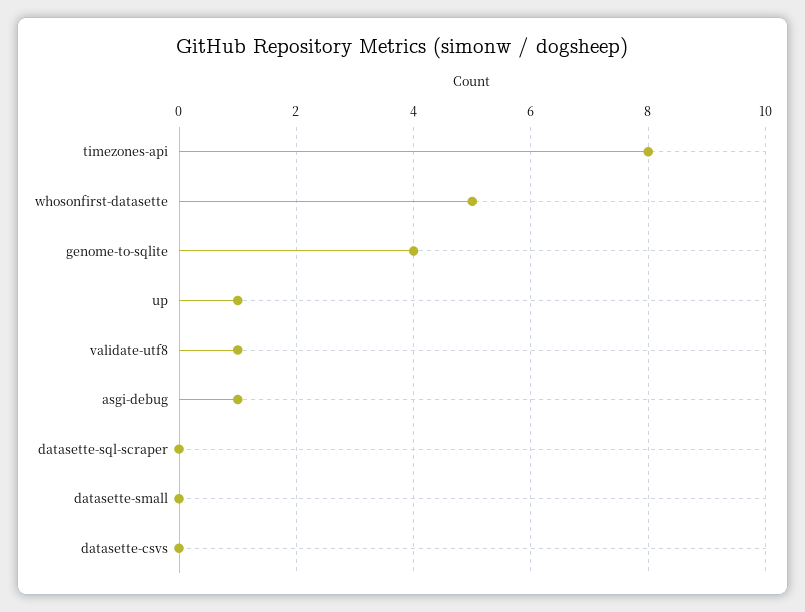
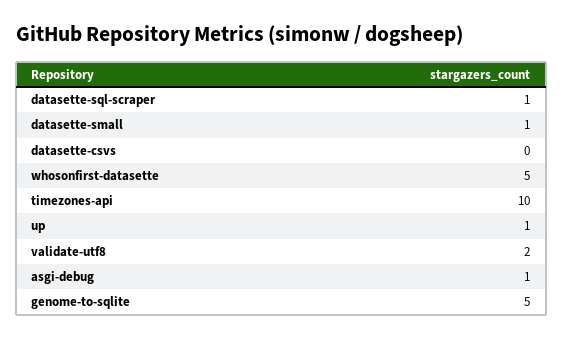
  {
-   "timezones-api": 8,
+   "timezones-api": 10,
    "whosonfirst-datasette": 5,
-   "genome-to-sqlite": 4,
+   "genome-to-sqlite": 5,
    "up": 1,
-   "validate-utf8": 1,
+   "validate-utf8": 2,
    "asgi-debug": 1,
-   "datasette-sql-scraper": 0,
+   "datasette-sql-scraper": 1,
-   "datasette-small": 0,
+   "datasette-small": 1,
    "datasette-csvs": 0
  }

